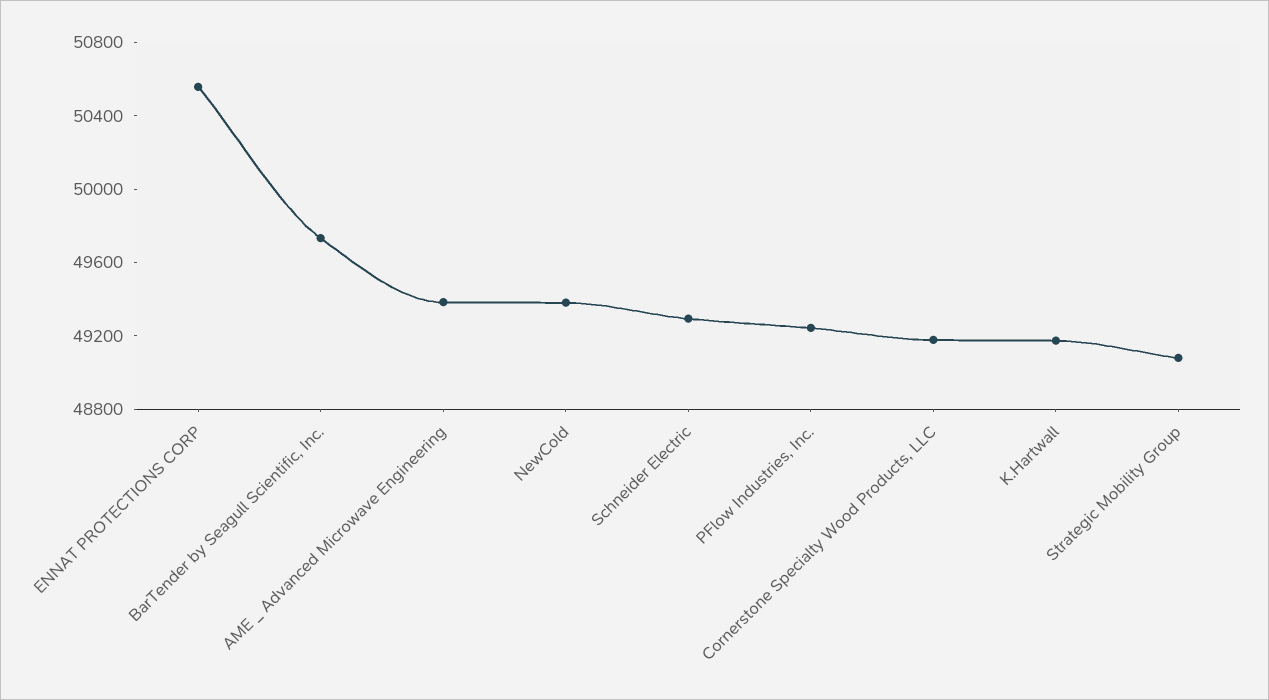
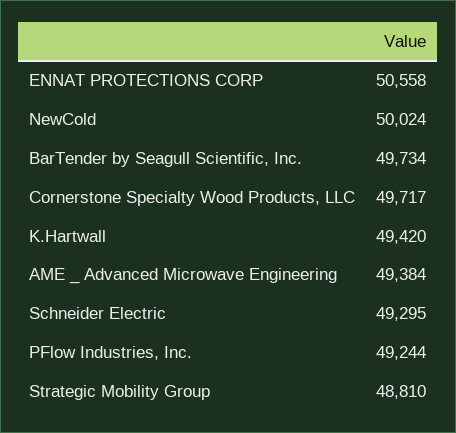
  {
    "ENNAT PROTECTIONS CORP": 50558,
    "BarTender by Seagull Scientific, Inc.": 49734,
    "AME _ Advanced Microwave Engineering": 49384,
-   "NewCold": 49400,
+   "NewCold": 50024,
    "Schneider Electric": 49295,
    "PFlow Industries, Inc.": 49244,
-   "Cornerstone Specialty Wood Products, LLC": 49200,
+   "Cornerstone Specialty Wood Products, LLC": 49717,
-   "K.Hartwall": 49200,
+   "K.Hartwall": 49420,
-   "Strategic Mobility Group": 49100
+   "Strategic Mobility Group": 48810
  }

